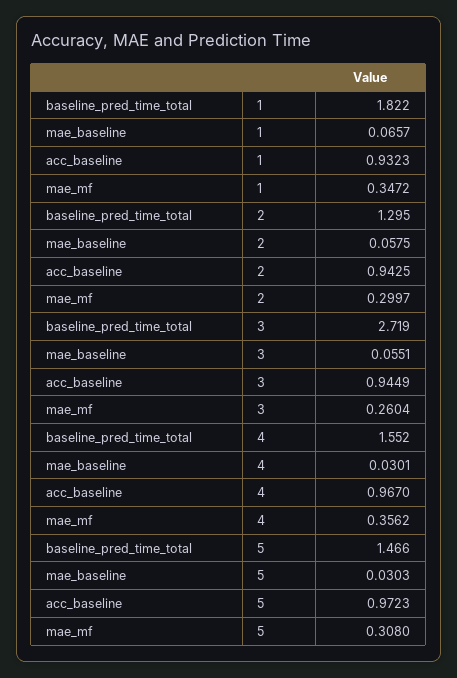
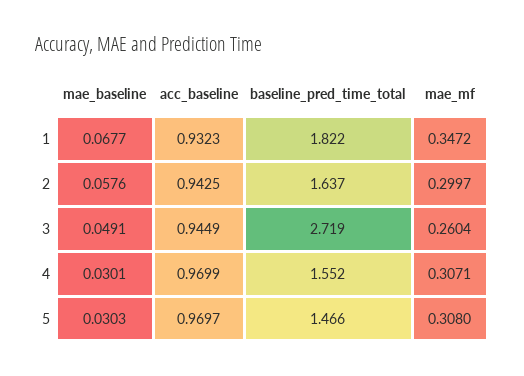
  {
    "baseline_pred_time_total": {
      "1": 1.822,
-     "2": 1.295,
+     "2": 1.637,
      "3": 2.719,
      "4": 1.552,
      "5": 1.466
    },
    "mae_baseline": {
-     "1": 0.0657,
+     "1": 0.0677,
-     "2": 0.0575,
+     "2": 0.0576,
-     "3": 0.0551,
+     "3": 0.0491,
      "4": 0.0301,
      "5": 0.0303
    },
    "acc_baseline": {
      "1": 0.9323,
      "2": 0.9425,
      "3": 0.9449,
-     "4": 0.967,
+     "4": 0.9699,
-     "5": 0.9723
+     "5": 0.9697
    },
    "mae_mf": {
      "1": 0.3472,
      "2": 0.2997,
      "3": 0.2604,
-     "4": 0.3562,
+     "4": 0.3071,
      "5": 0.308
    }
  }

